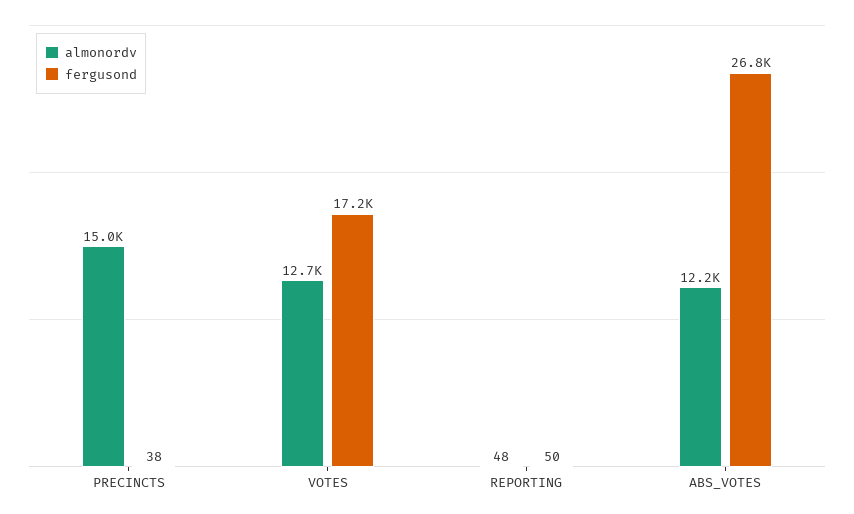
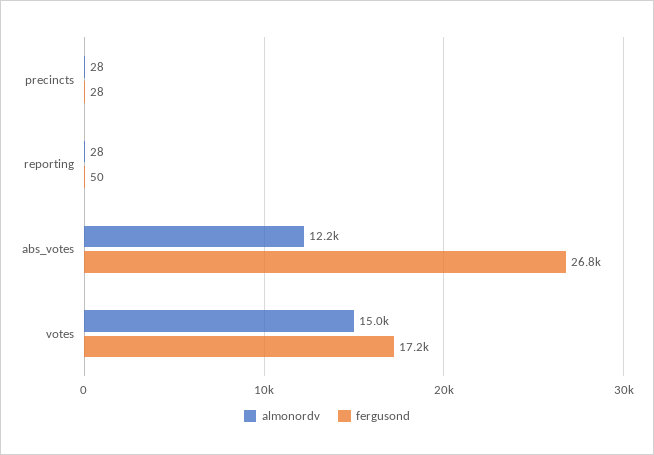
  {
    "almonordv": {
-     "PRECINCTS": 15000,
+     "PRECINCTS": 28,
-     "VOTES": 12700,
+     "VOTES": 15000,
-     "REPORTING": 48,
+     "REPORTING": 28,
      "ABS_VOTES": 12200
    },
    "fergusond": {
-     "PRECINCTS": 38,
+     "PRECINCTS": 28,
      "VOTES": 17200,
      "REPORTING": 50,
      "ABS_VOTES": 26800
    }
  }

